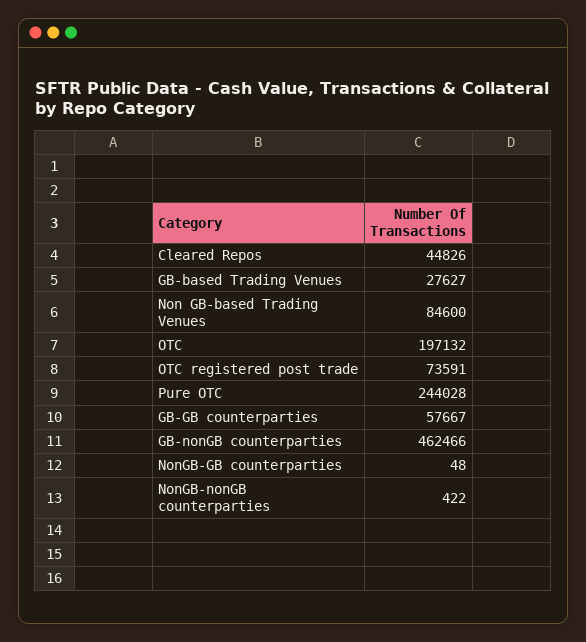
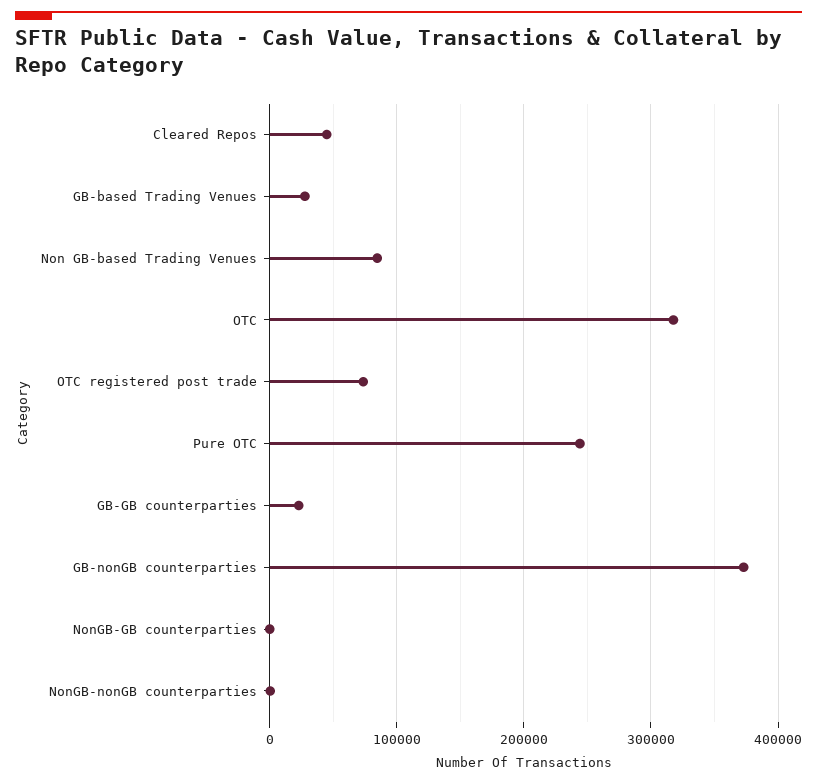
  {
    "Cleared Repos": 44826,
    "GB-based Trading Venues": 27627,
    "Non GB-based Trading Venues": 84600,
-   "OTC": 197132,
+   "OTC": 320000,
    "OTC registered post trade": 73591,
    "Pure OTC": 244028,
-   "GB-GB counterparties": 57667,
+   "GB-GB counterparties": 20000,
-   "GB-nonGB counterparties": 462466,
+   "GB-nonGB counterparties": 370000,
    "NonGB-GB counterparties": 48,
    "NonGB-nonGB counterparties": 422
  }

